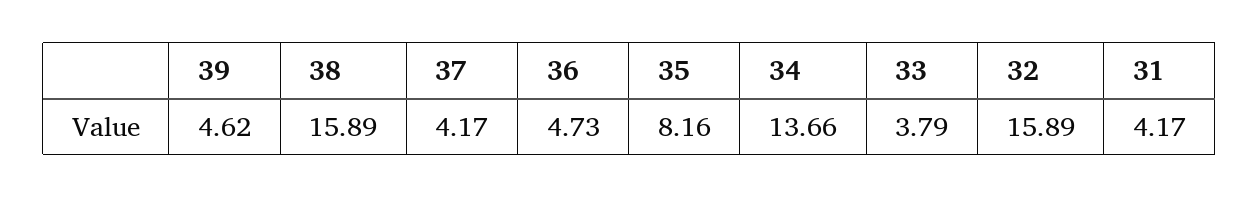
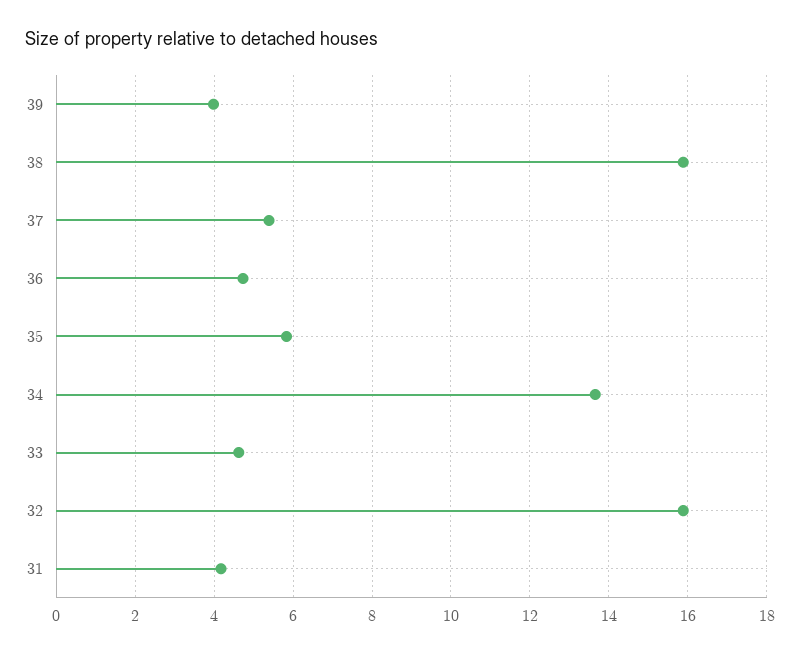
  {
-   "39": 4.62,
+   "39": 4,
    "38": 15.89,
-   "37": 4.17,
+   "37": 5.4,
    "36": 4.73,
-   "35": 8.16,
+   "35": 5.8,
    "34": 13.66,
-   "33": 3.79,
+   "33": 4.6,
    "32": 15.89,
    "31": 4.17
  }

